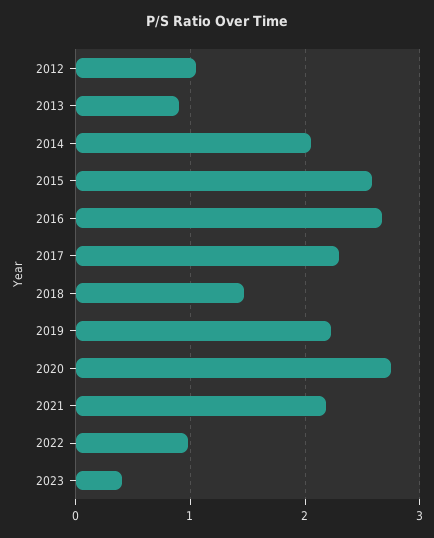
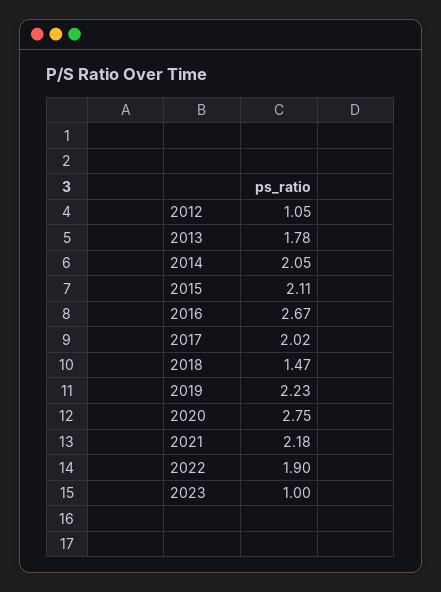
  {
    "2012": 1.05,
-   "2013": 0.9,
+   "2013": 1.78,
    "2014": 2.05,
-   "2015": 2.6,
+   "2015": 2.11,
    "2016": 2.67,
-   "2017": 2.3,
+   "2017": 2.02,
    "2018": 1.47,
    "2019": 2.23,
    "2020": 2.75,
    "2021": 2.18,
-   "2022": 1,
+   "2022": 1.9,
-   "2023": 0.4
+   "2023": 1
  }

